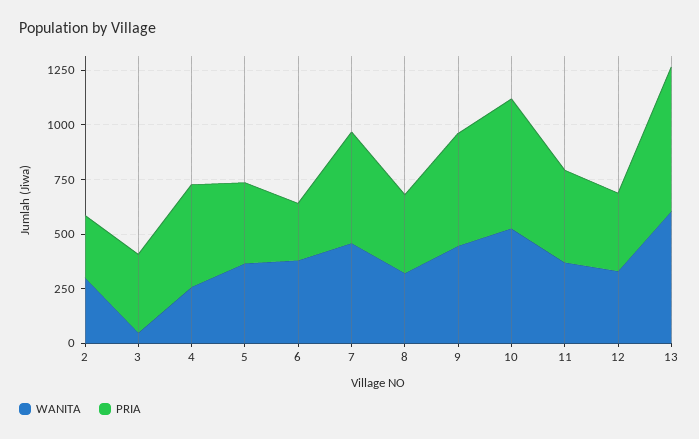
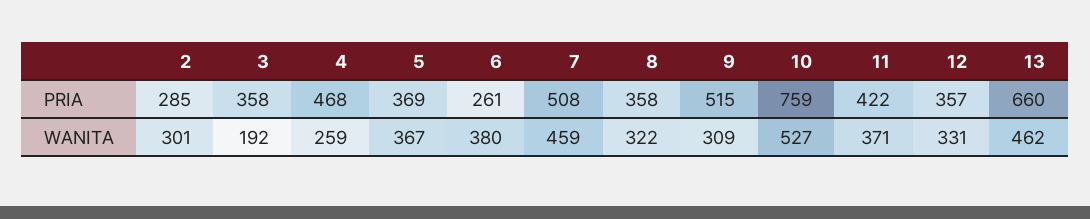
  {
    "WANITA": {
      "2": 301,
-     "3": 50,
+     "3": 192,
      "4": 259,
      "5": 367,
      "6": 380,
      "7": 459,
      "8": 322,
-     "9": 450,
+     "9": 309,
      "10": 527,
      "11": 371,
      "12": 331,
-     "13": 600
+     "13": 462
    },
    "PRIA": {
      "2": 285,
      "3": 358,
      "4": 468,
      "5": 369,
      "6": 261,
      "7": 508,
      "8": 358,
      "9": 515,
-     "10": 600,
+     "10": 759,
      "11": 422,
      "12": 357,
      "13": 660
    }
  }

